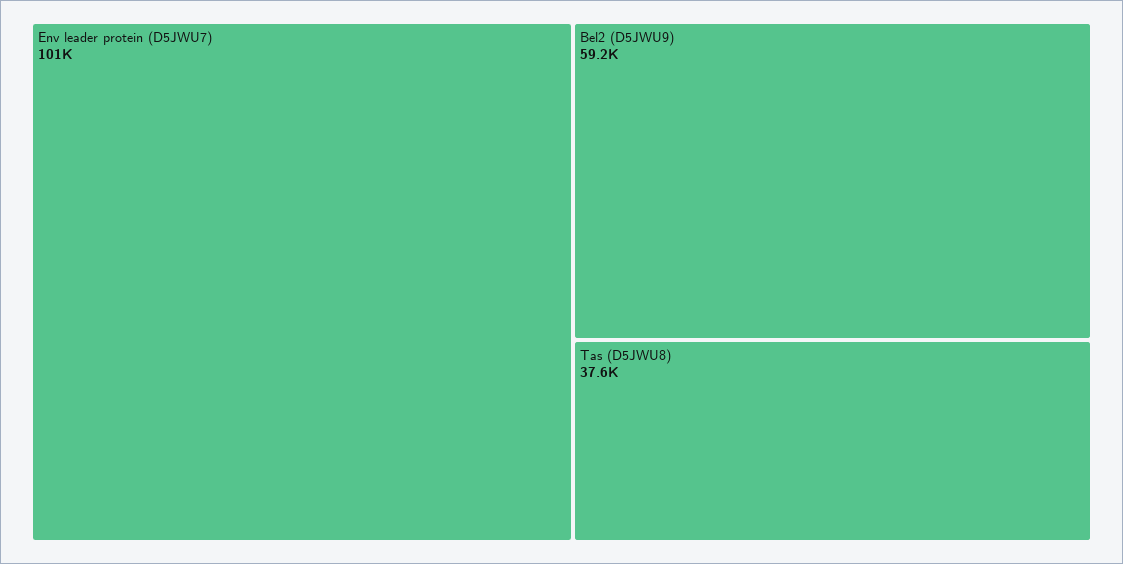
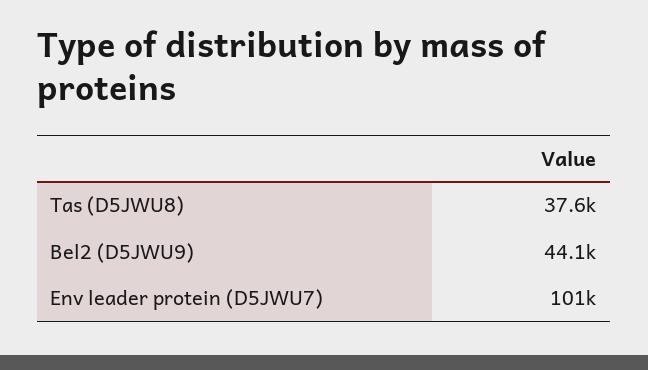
  {
    "Env leader protein (D5JWU7)": 101000,
-   "Bel2 (D5JWU9)": 59200,
+   "Bel2 (D5JWU9)": 44100,
    "Tas (D5JWU8)": 37600
  }

